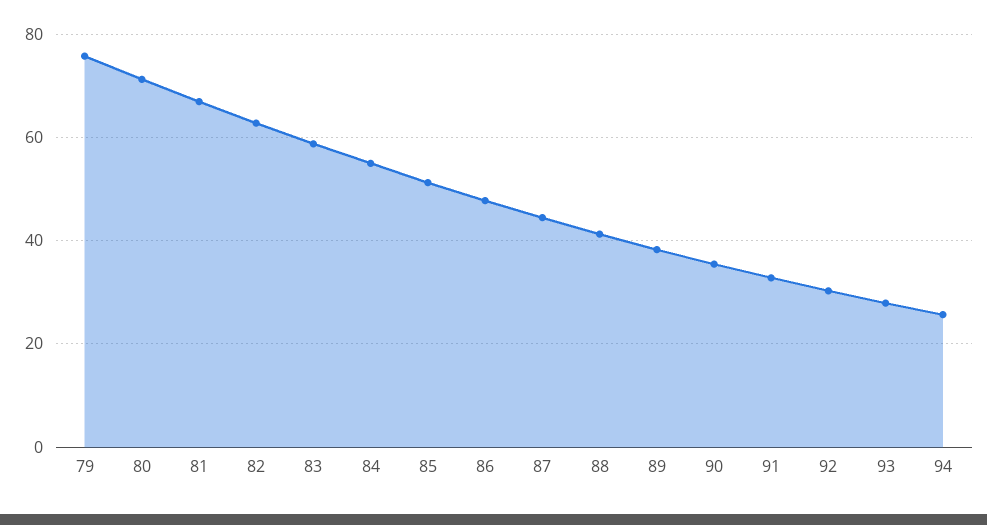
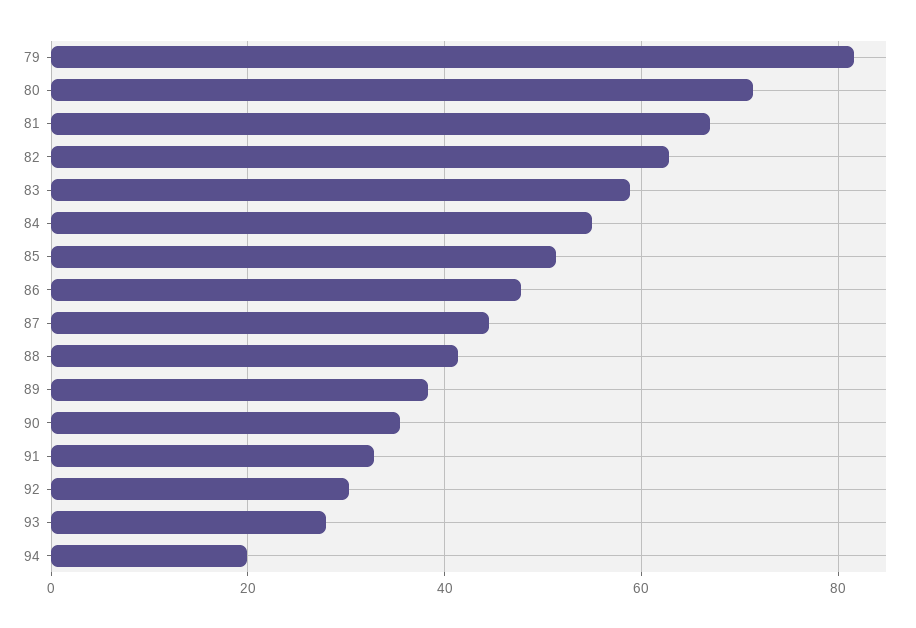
  {
-   "79": 76,
+   "79": 82,
    "80": 72,
    "81": 68,
    "82": 62,
    "83": 58,
    "84": 56,
    "85": 52,
    "86": 48,
    "87": 44,
    "88": 42,
    "89": 38,
    "90": 36,
    "91": 32,
    "92": 30,
    "93": 28,
-   "94": 26
+   "94": 20
  }

